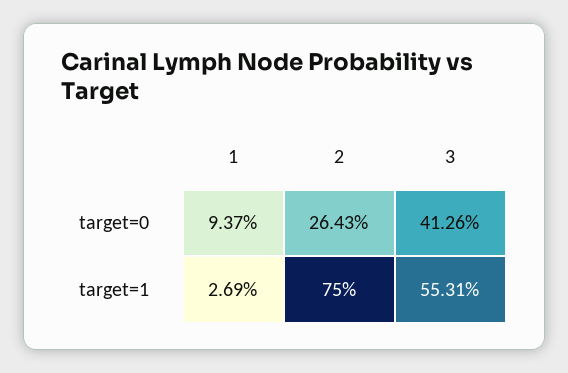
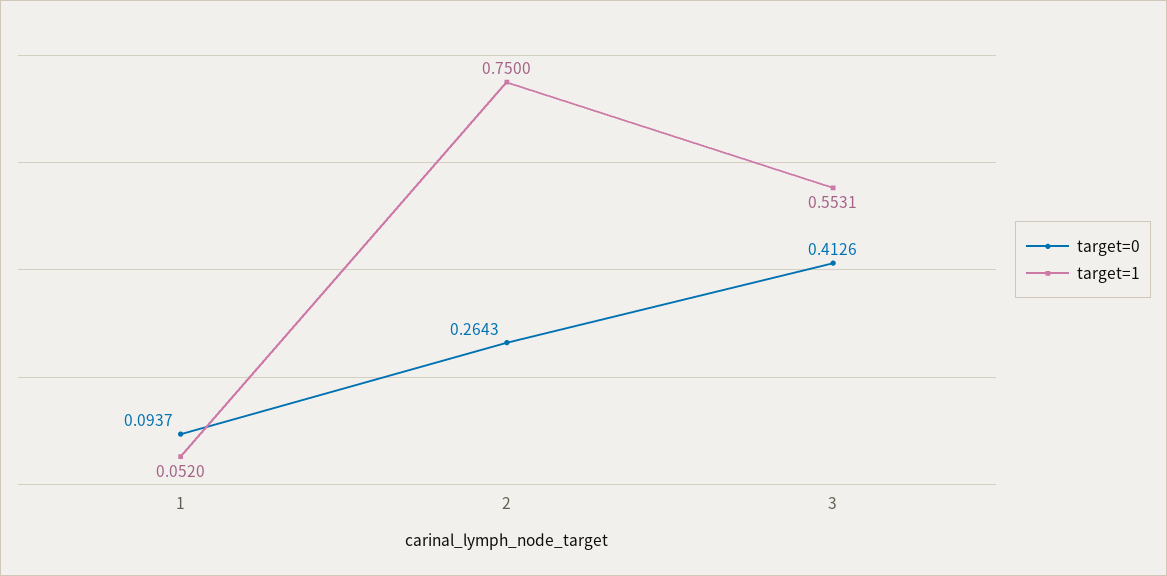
  {
    "target=0": {
      "1": 0.0937,
      "2": 0.2643,
      "3": 0.4126
    },
    "target=1": {
-     "1": 0.0269,
+     "1": 0.052,
      "2": 0.75,
      "3": 0.5531
    }
  }

